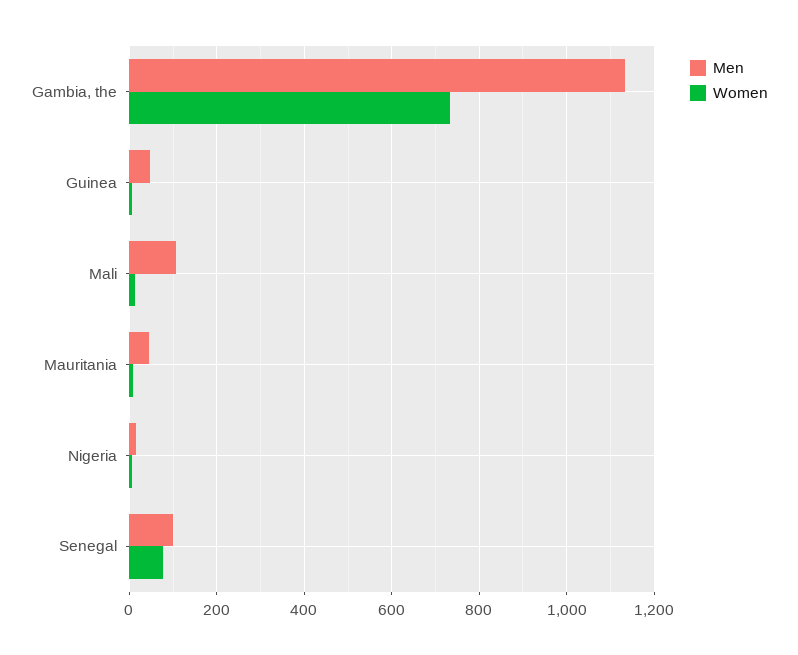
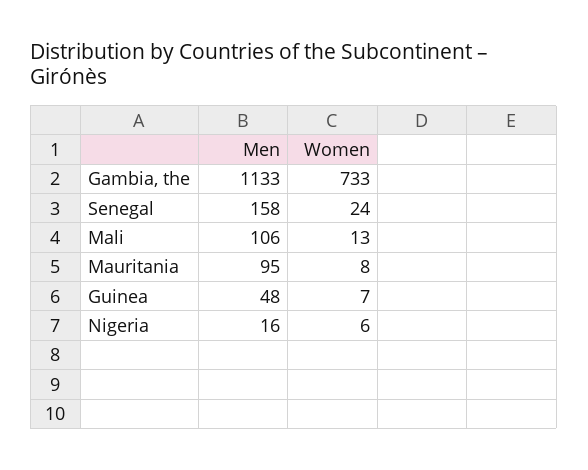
  {
    "Men": {
      "Gambia, the": 1133,
      "Guinea": 48,
      "Mali": 106,
-     "Mauritania": 40,
+     "Mauritania": 95,
      "Nigeria": 16,
-     "Senegal": 100
+     "Senegal": 158
    },
    "Women": {
      "Gambia, the": 733,
      "Guinea": 7,
      "Mali": 13,
      "Mauritania": 8,
      "Nigeria": 6,
-     "Senegal": 80
+     "Senegal": 24
    }
  }

